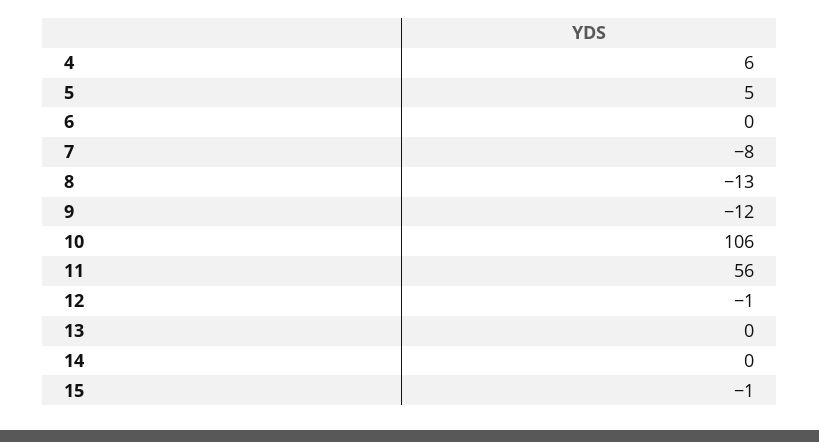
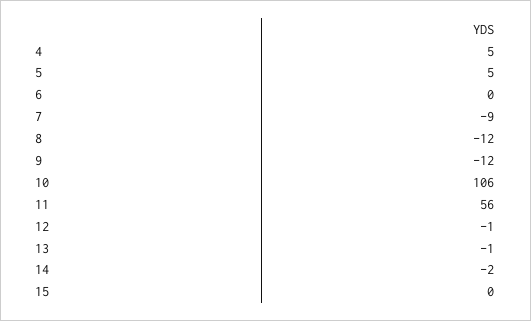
  {
-   "4": 6,
+   "4": 5,
    "5": 5,
    "6": 0,
-   "7": -8,
+   "7": -9,
-   "8": -13,
+   "8": -12,
    "9": -12,
    "10": 106,
    "11": 56,
    "12": -1,
-   "13": 0,
+   "13": -1,
-   "14": 0,
+   "14": -2,
-   "15": -1
+   "15": 0
  }

